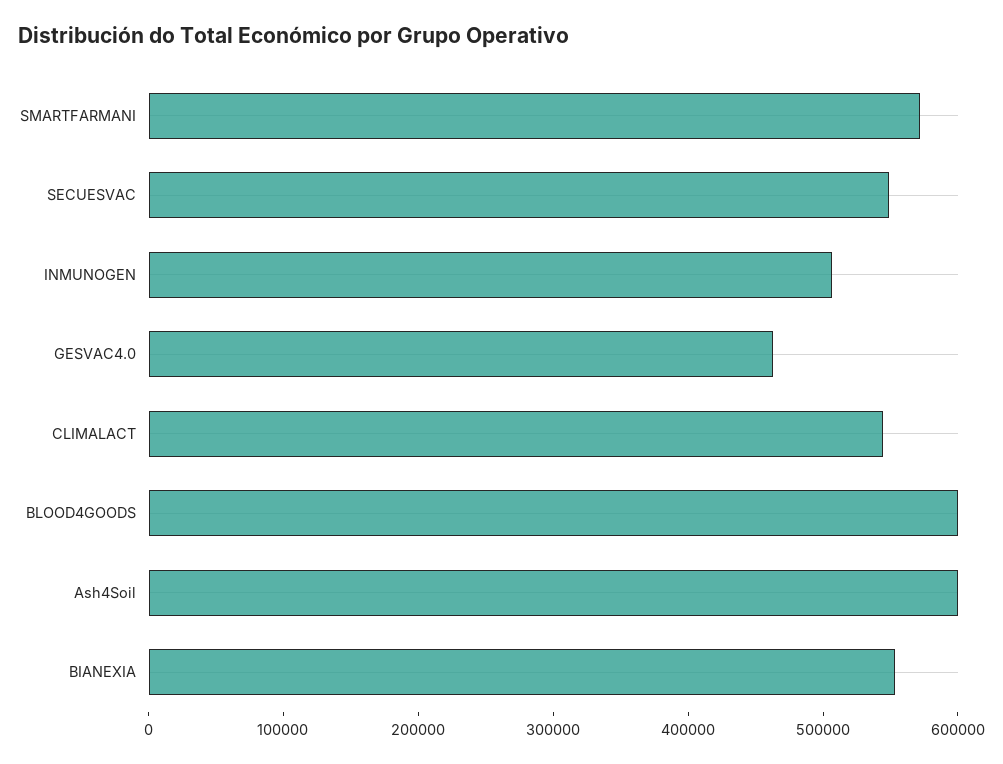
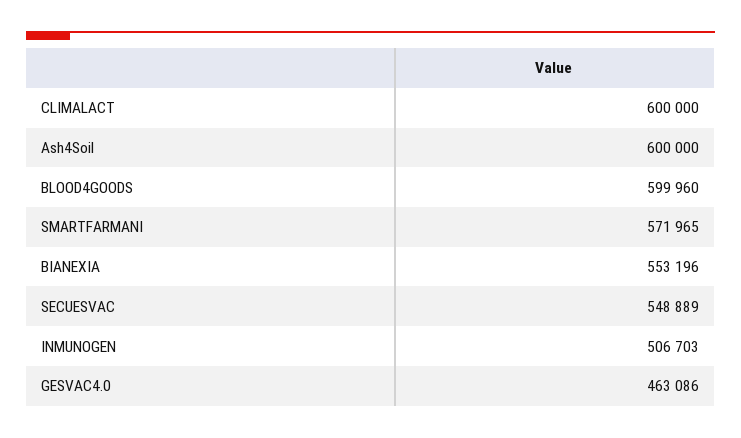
  {
    "SMARTFARMANI": 571965,
    "SECUESVAC": 548889,
    "INMUNOGEN": 506703,
    "GESVAC4.0": 463086,
-   "CLIMALACT": 540000,
+   "CLIMALACT": 600000,
    "BLOOD4GOODS": 599960,
    "Ash4Soil": 600000,
    "BIANEXIA": 553196
  }

